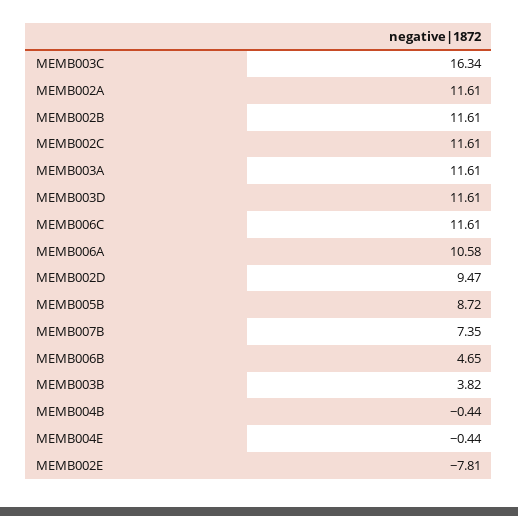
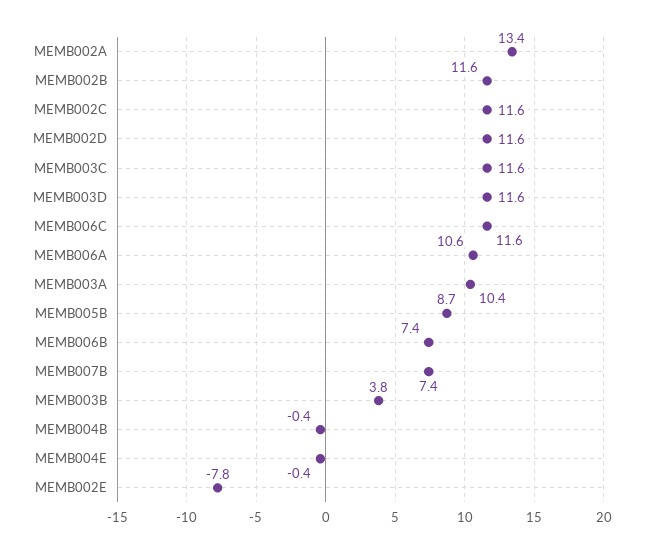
  {
-   "MEMB003C": 16.34,
+   "MEMB003C": 11.6,
-   "MEMB002A": 11.61,
+   "MEMB002A": 13.4,
    "MEMB002B": 11.61,
    "MEMB002C": 11.61,
-   "MEMB003A": 11.61,
+   "MEMB003A": 10.4,
    "MEMB003D": 11.61,
    "MEMB006C": 11.61,
    "MEMB006A": 10.58,
-   "MEMB002D": 9.47,
+   "MEMB002D": 11.6,
    "MEMB005B": 8.72,
    "MEMB007B": 7.35,
-   "MEMB006B": 4.65,
+   "MEMB006B": 7.4,
    "MEMB003B": 3.82,
    "MEMB004B": -0.44,
    "MEMB004E": -0.44,
    "MEMB002E": -7.81
  }

